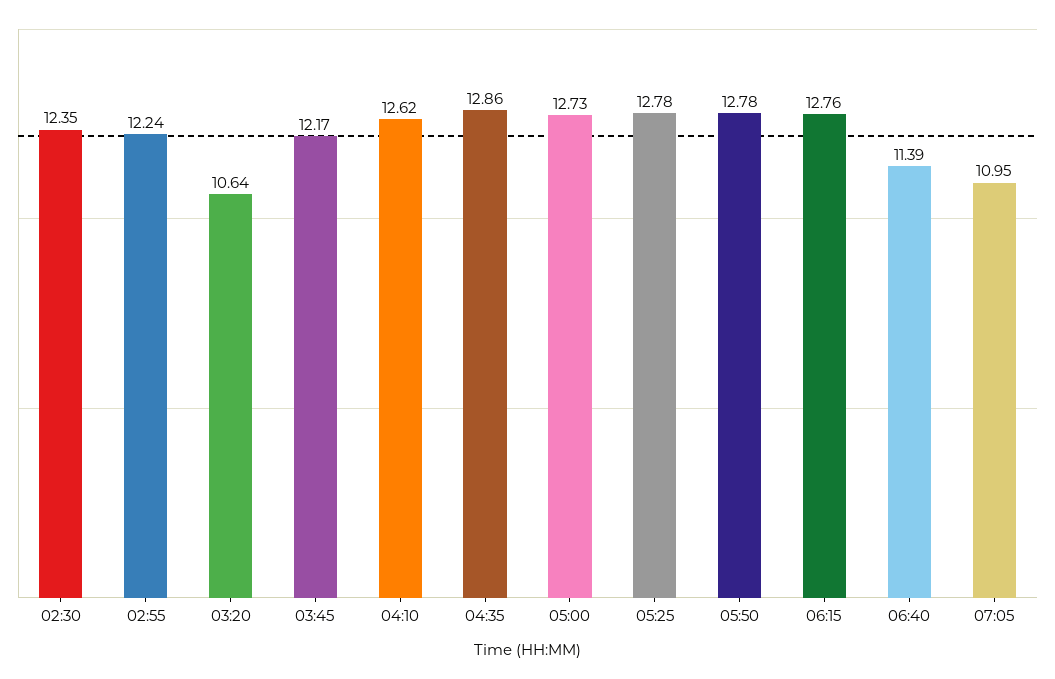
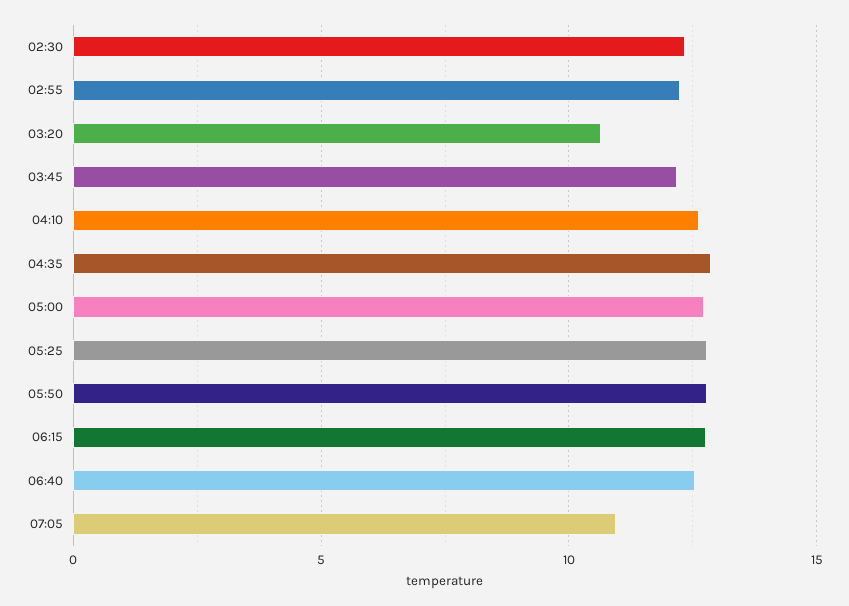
  {
    "02:30": 12.35,
    "02:55": 12.24,
    "03:20": 10.64,
    "03:45": 12.17,
    "04:10": 12.62,
    "04:35": 12.86,
    "05:00": 12.73,
    "05:25": 12.78,
    "05:50": 12.78,
    "06:15": 12.76,
-   "06:40": 11.39,
+   "06:40": 12.5,
    "07:05": 10.95
  }

